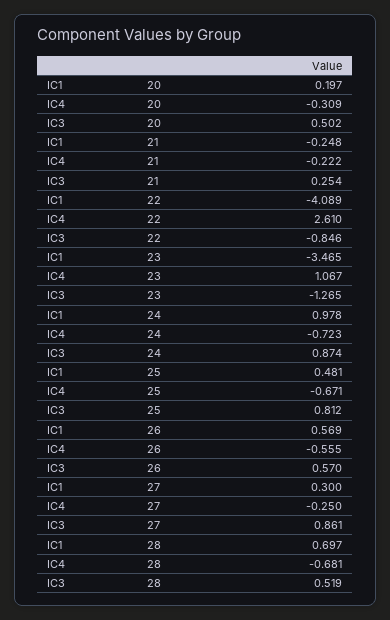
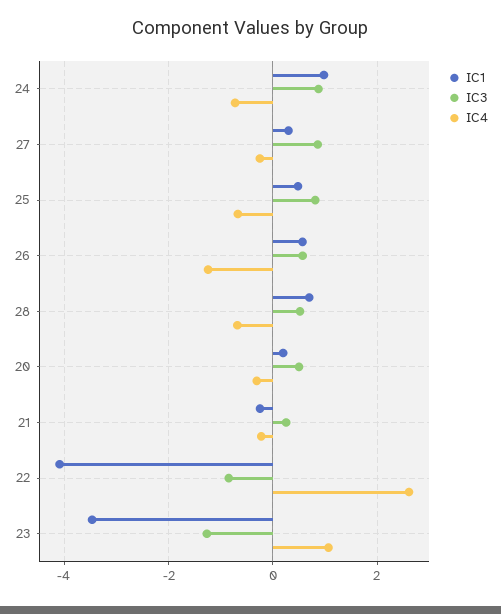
  {
    "IC1": {
      "20": 0.197,
      "21": -0.248,
      "22": -4.089,
      "23": -3.465,
      "24": 0.978,
      "25": 0.481,
      "26": 0.569,
      "27": 0.3,
      "28": 0.697
    },
    "IC4": {
      "20": -0.309,
      "21": -0.222,
      "22": 2.61,
      "23": 1.067,
      "24": -0.723,
      "25": -0.671,
-     "26": -0.555,
+     "26": -1.2,
      "27": -0.25,
      "28": -0.681
    },
    "IC3": {
      "20": 0.502,
      "21": 0.254,
      "22": -0.846,
      "23": -1.265,
      "24": 0.874,
      "25": 0.812,
      "26": 0.57,
      "27": 0.861,
      "28": 0.519
    }
  }

